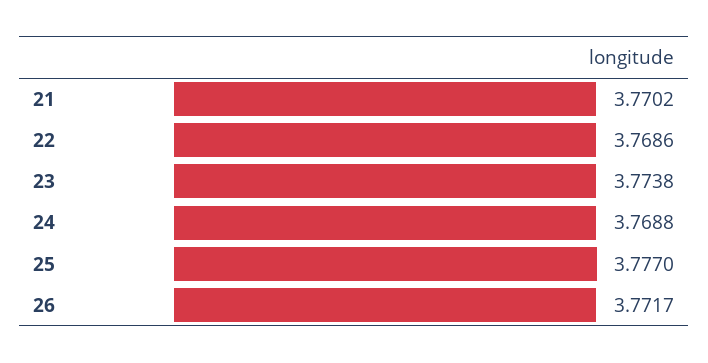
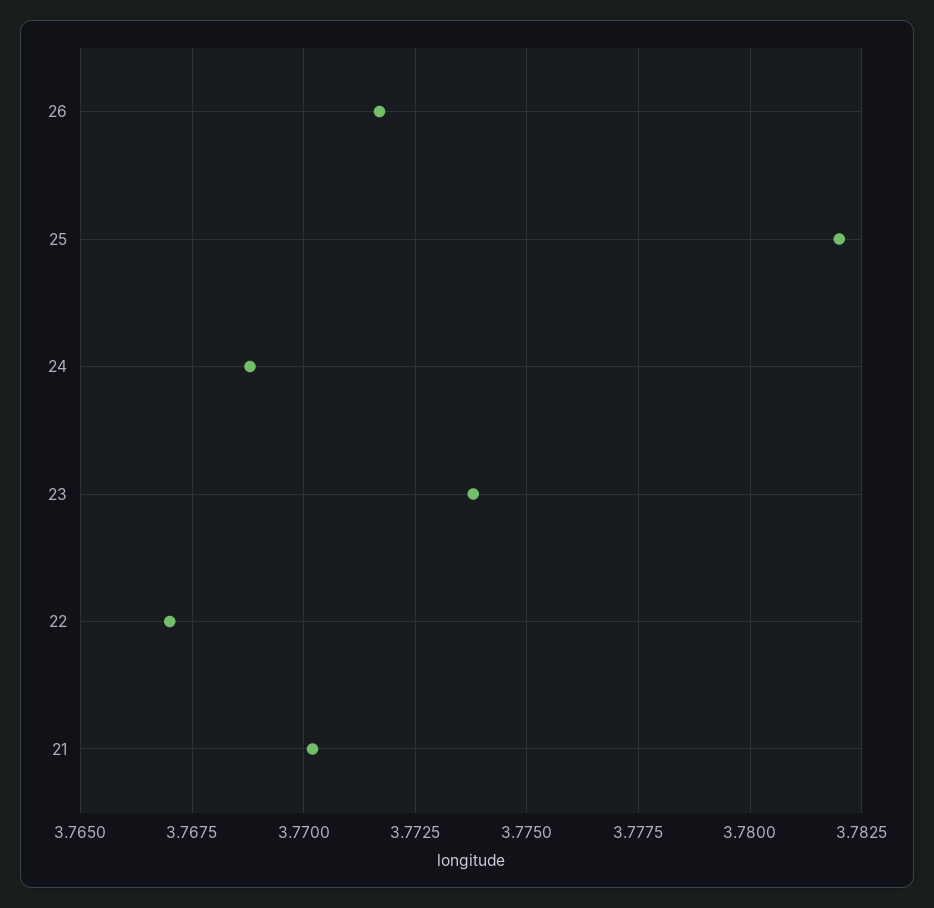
  {
    "21": 3.7702,
-   "22": 3.7686,
+   "22": 3.767,
    "23": 3.7738,
    "24": 3.7688,
-   "25": 3.777,
+   "25": 3.782,
    "26": 3.7717
  }

